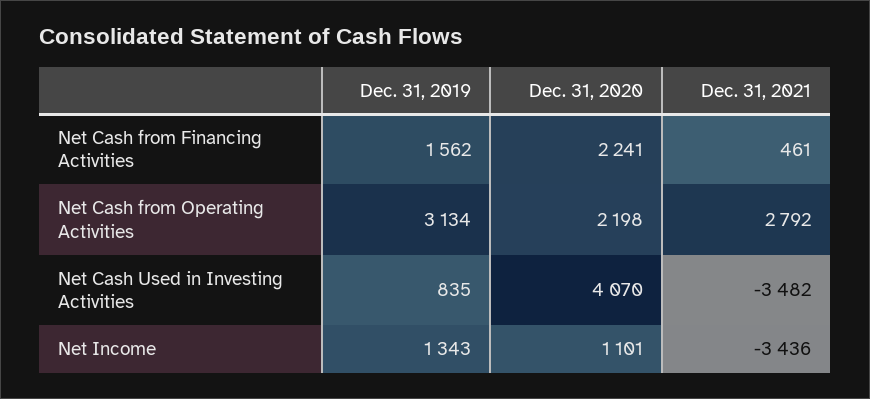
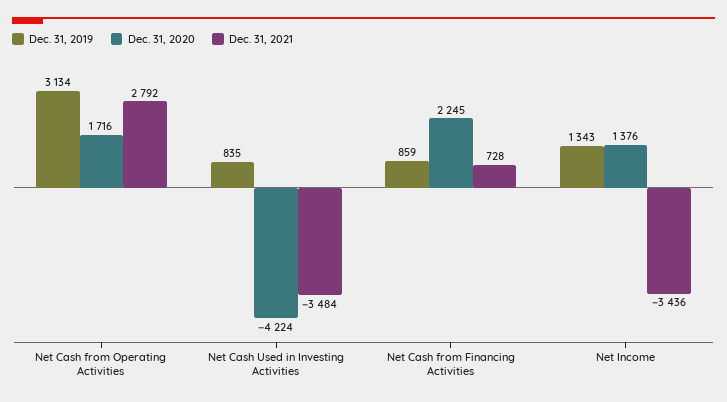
  {
    "Dec. 31, 2019": {
-     "Net Cash from Financing Activities": 1562,
+     "Net Cash from Financing Activities": 859,
      "Net Cash from Operating Activities": 3134,
      "Net Cash Used in Investing Activities": 835,
      "Net Income": 1343
    },
    "Dec. 31, 2020": {
-     "Net Cash from Financing Activities": 2241,
+     "Net Cash from Financing Activities": 2245,
-     "Net Cash from Operating Activities": 2198,
+     "Net Cash from Operating Activities": 1716,
-     "Net Cash Used in Investing Activities": 4070,
+     "Net Cash Used in Investing Activities": -4224,
-     "Net Income": 1101
+     "Net Income": 1376
    },
    "Dec. 31, 2021": {
-     "Net Cash from Financing Activities": 461,
+     "Net Cash from Financing Activities": 728,
      "Net Cash from Operating Activities": 2792,
-     "Net Cash Used in Investing Activities": -3482,
+     "Net Cash Used in Investing Activities": -3484,
      "Net Income": -3436
    }
  }

